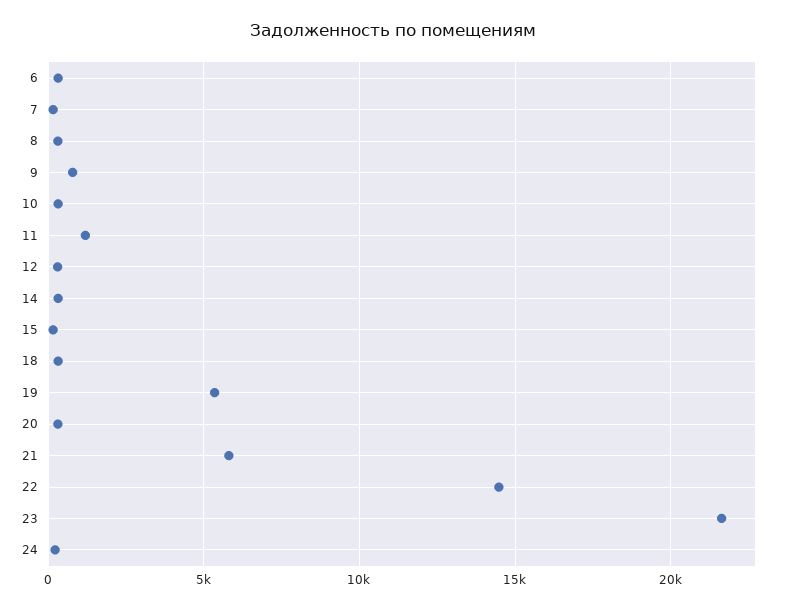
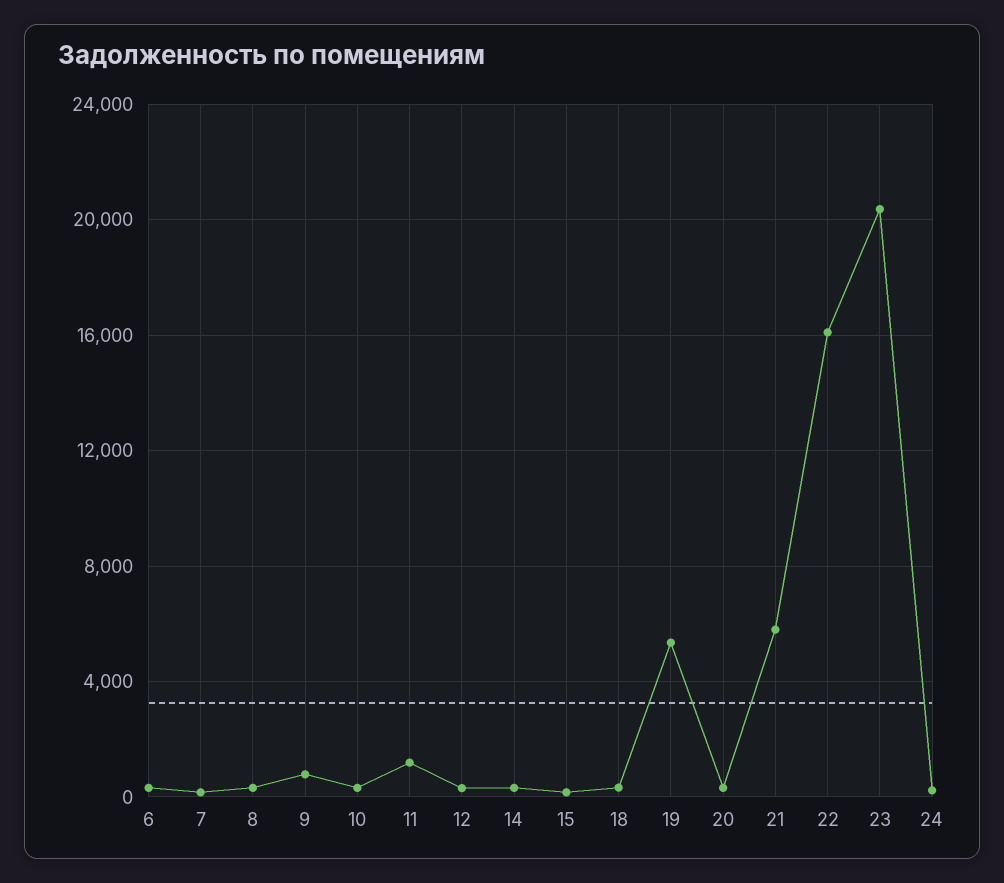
  {
    "6": 500,
    "7": 0,
    "8": 500,
    "9": 1000,
    "10": 500,
    "11": 1000,
    "12": 500,
    "14": 500,
    "15": 0,
    "18": 500,
    "19": 5500,
    "20": 500,
    "21": 6000,
-   "22": 14500,
+   "22": 16000,
-   "23": 21500,
+   "23": 20500,
    "24": 0
  }

